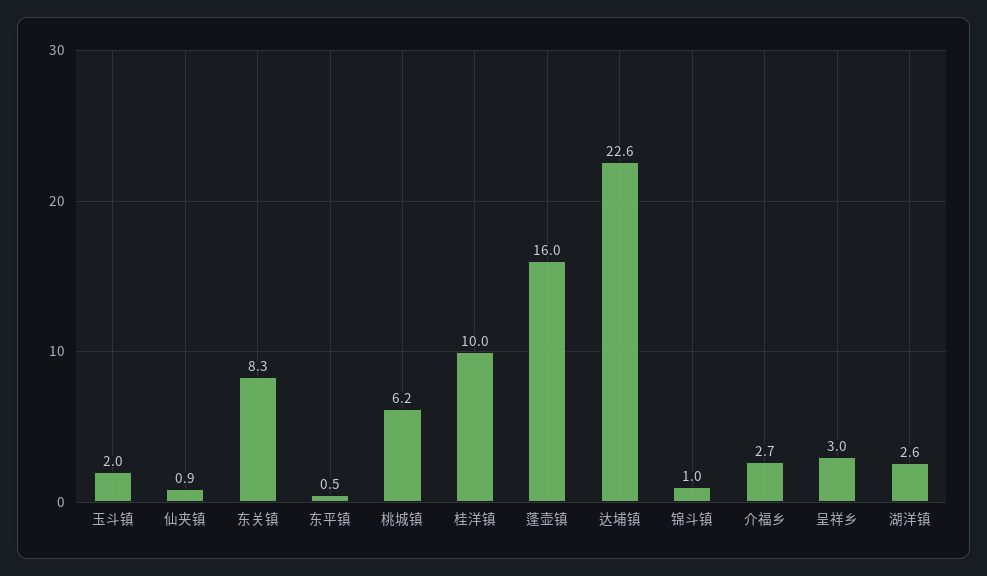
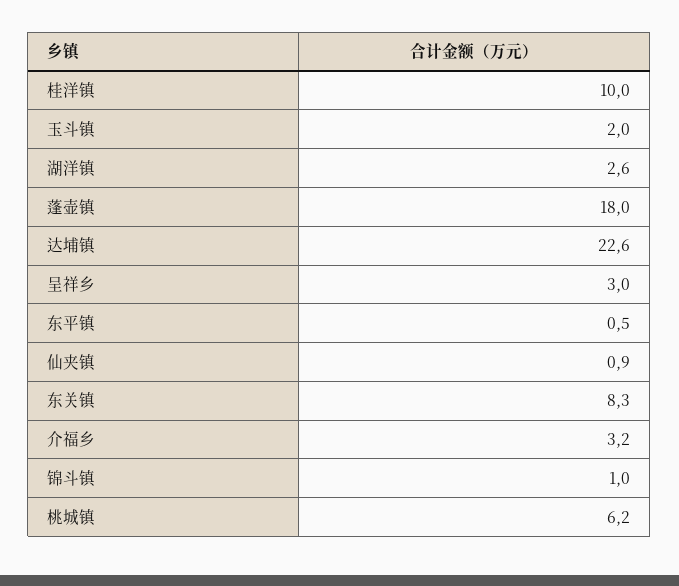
  {
    "玉斗镇": 2,
    "仙夹镇": 0.9,
    "东关镇": 8.3,
    "东平镇": 0.5,
    "桃城镇": 6.2,
    "桂洋镇": 10,
-   "蓬壶镇": 16,
+   "蓬壶镇": 18,
    "达埔镇": 22.6,
    "锦斗镇": 1,
-   "介福乡": 2.7,
+   "介福乡": 3.2,
    "呈祥乡": 3,
    "湖洋镇": 2.6
  }

